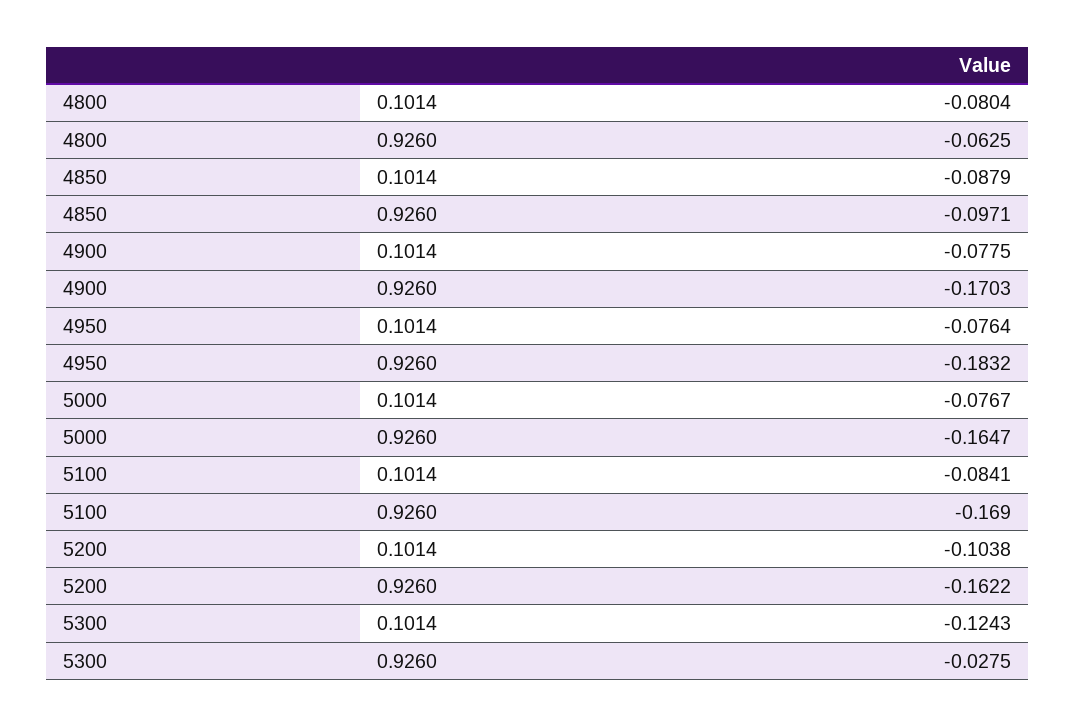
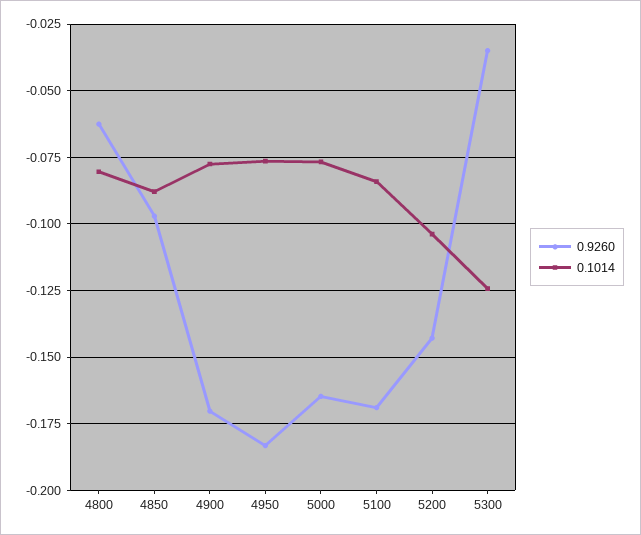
  {
    "0.1014": {
      "4800": -0.0804,
      "4850": -0.0879,
      "4900": -0.0775,
      "4950": -0.0764,
      "5000": -0.0767,
      "5100": -0.0841,
      "5200": -0.1038,
      "5300": -0.1243
    },
    "0.9260": {
      "4800": -0.0625,
      "4850": -0.0971,
      "4900": -0.1703,
      "4950": -0.1832,
      "5000": -0.1647,
      "5100": -0.169,
-     "5200": -0.1622,
+     "5200": -0.1425,
-     "5300": -0.0275
+     "5300": -0.035
    }
  }

